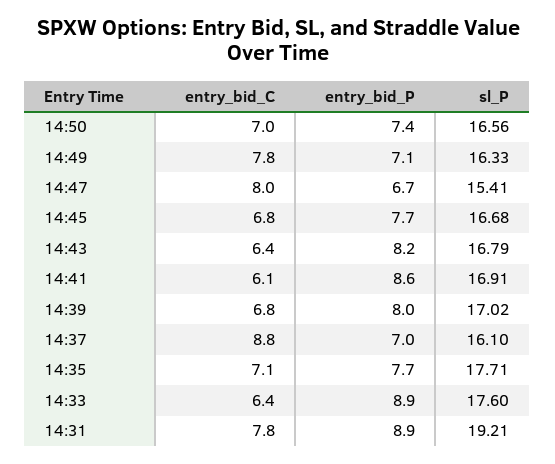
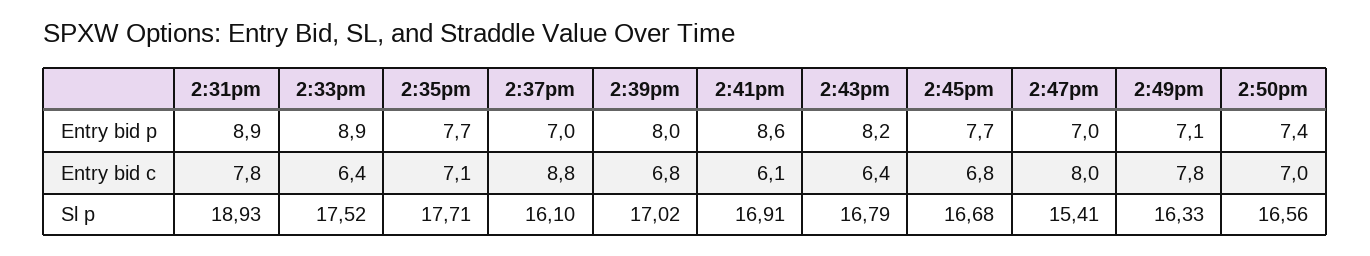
  {
    "entry_bid_C": {
      "14:50": 7,
      "14:49": 7.8,
      "14:47": 8,
      "14:45": 6.8,
      "14:43": 6.4,
      "14:41": 6.1,
      "14:39": 6.8,
      "14:37": 8.8,
      "14:35": 7.1,
      "14:33": 6.4,
      "14:31": 7.8
    },
    "entry_bid_P": {
      "14:50": 7.4,
      "14:49": 7.1,
-     "14:47": 6.7,
+     "14:47": 7,
      "14:45": 7.7,
      "14:43": 8.2,
      "14:41": 8.6,
      "14:39": 8,
      "14:37": 7,
      "14:35": 7.7,
      "14:33": 8.9,
      "14:31": 8.9
    },
    "sl_P": {
      "14:50": 16.56,
      "14:49": 16.33,
      "14:47": 15.41,
      "14:45": 16.68,
      "14:43": 16.79,
      "14:41": 16.91,
      "14:39": 17.02,
      "14:37": 16.1,
      "14:35": 17.71,
-     "14:33": 17.6,
+     "14:33": 17.52,
-     "14:31": 19.21
+     "14:31": 18.93
    }
  }

